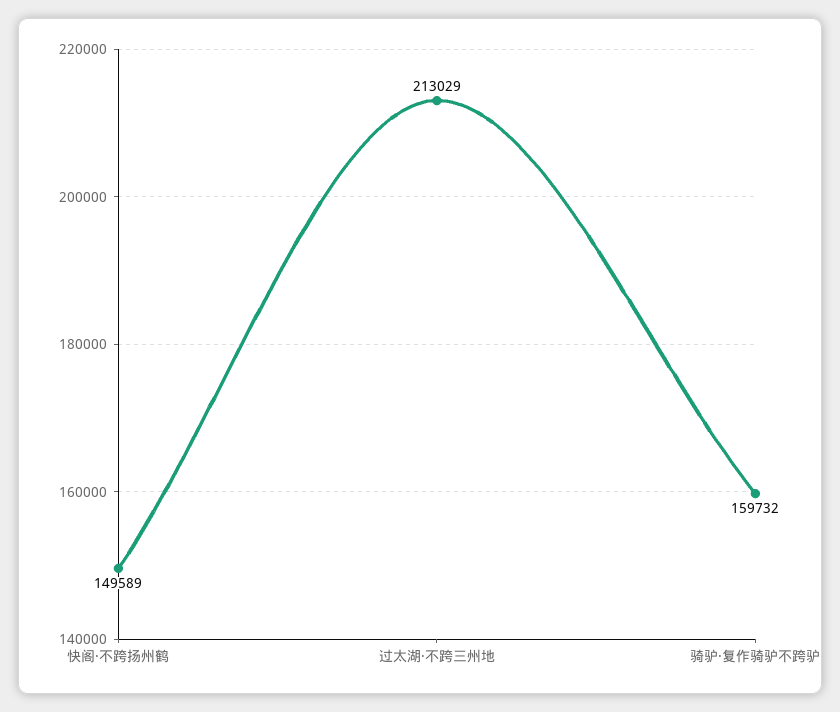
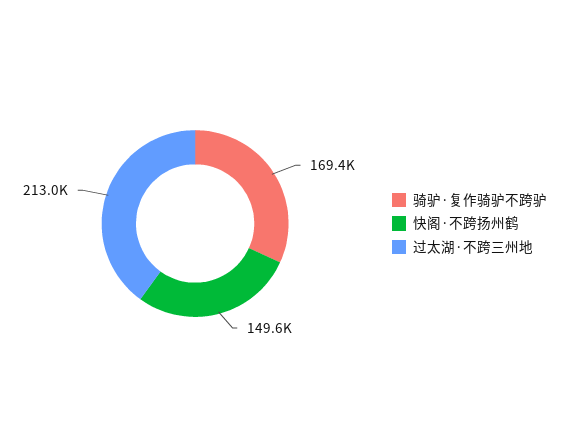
  {
    "快阁·不跨扬州鹤": 149589,
    "过太湖·不跨三州地": 213029,
-   "骑驴·复作骑驴不跨驴": 159732
+   "骑驴·复作骑驴不跨驴": 169400
  }

